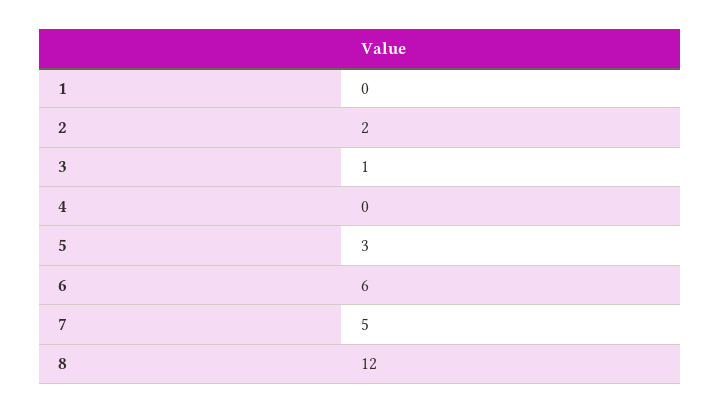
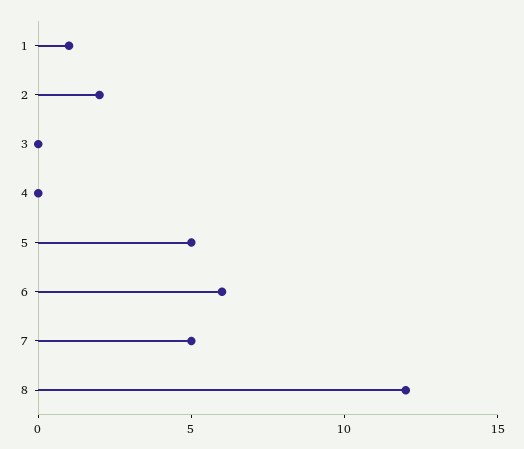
  {
-   "1": 0,
+   "1": 1,
    "2": 2,
-   "3": 1,
+   "3": 0,
    "4": 0,
-   "5": 3,
+   "5": 5,
    "6": 6,
    "7": 5,
    "8": 12
  }

